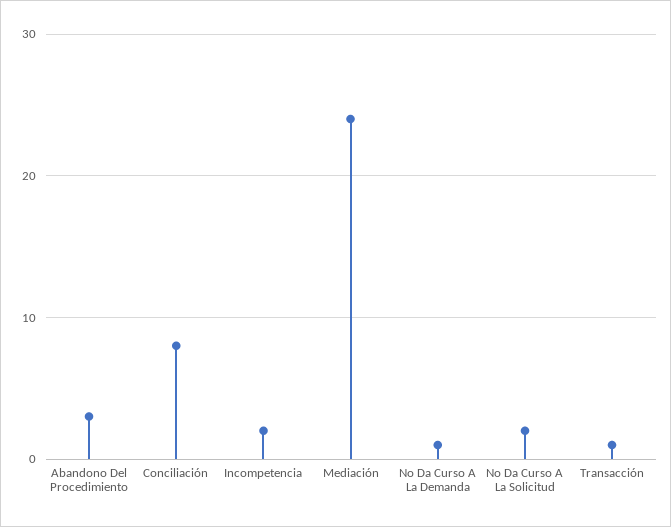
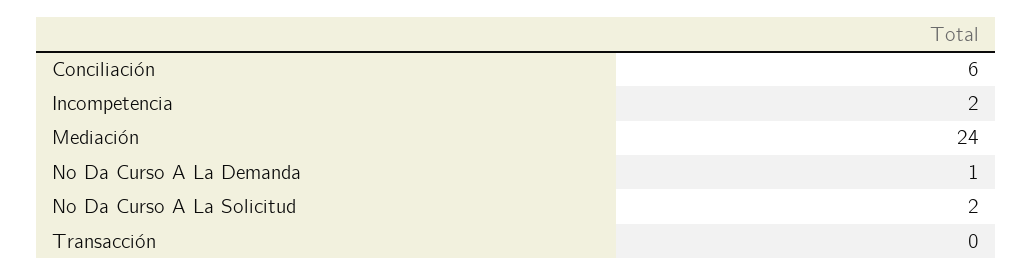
  {
-   "Abandono Del Procedimiento": 3,
-   "Conciliación": 8,
+   "Conciliación": 6,
    "Incompetencia": 2,
    "Mediación": 24,
    "No Da Curso A La Demanda": 1,
    "No Da Curso A La Solicitud": 2,
-   "Transacción": 1
+   "Transacción": 0
  }

